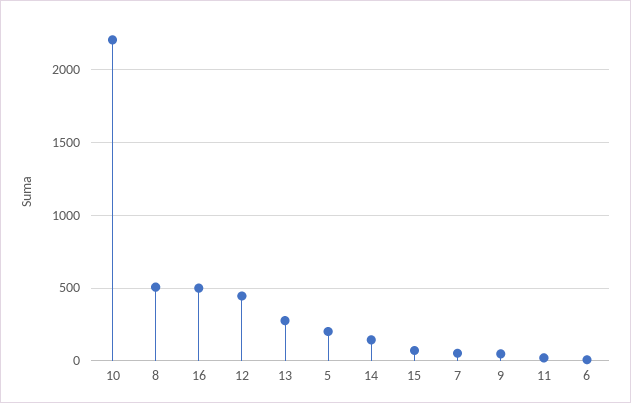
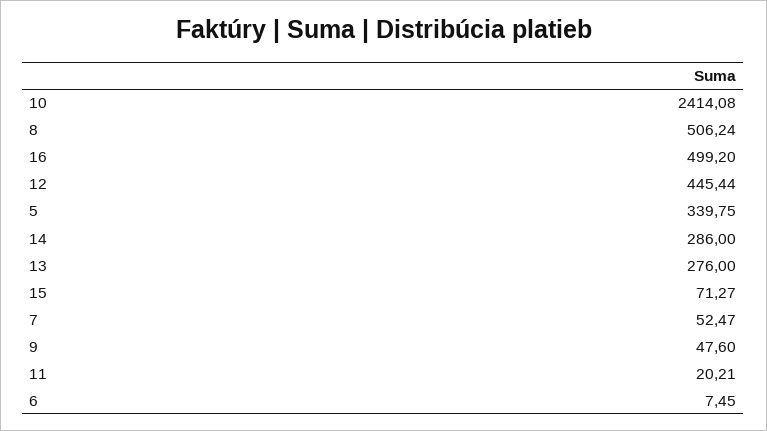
  {
-   "10": 2200,
+   "10": 2414.08,
    "8": 506.24,
    "16": 499.2,
    "12": 445.44,
    "13": 276,
-   "5": 200,
+   "5": 339.75,
-   "14": 150,
+   "14": 286,
    "15": 71.27,
    "7": 52.47,
    "9": 47.6,
    "11": 20.21,
    "6": 7.45
  }

